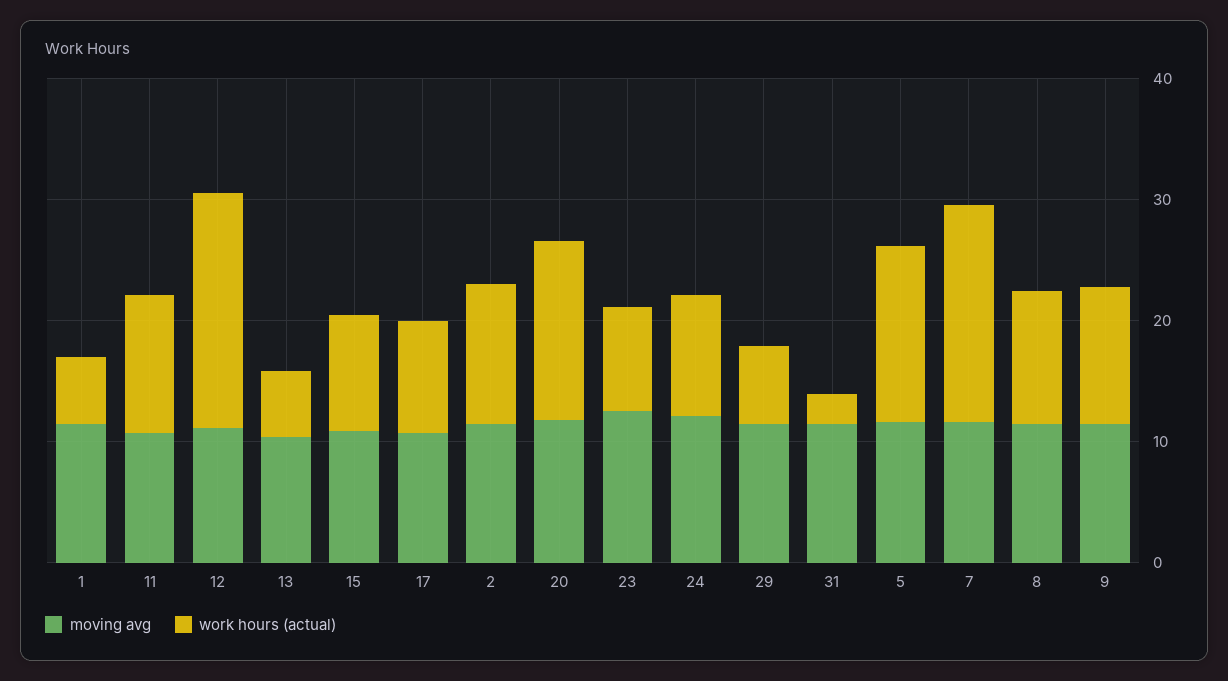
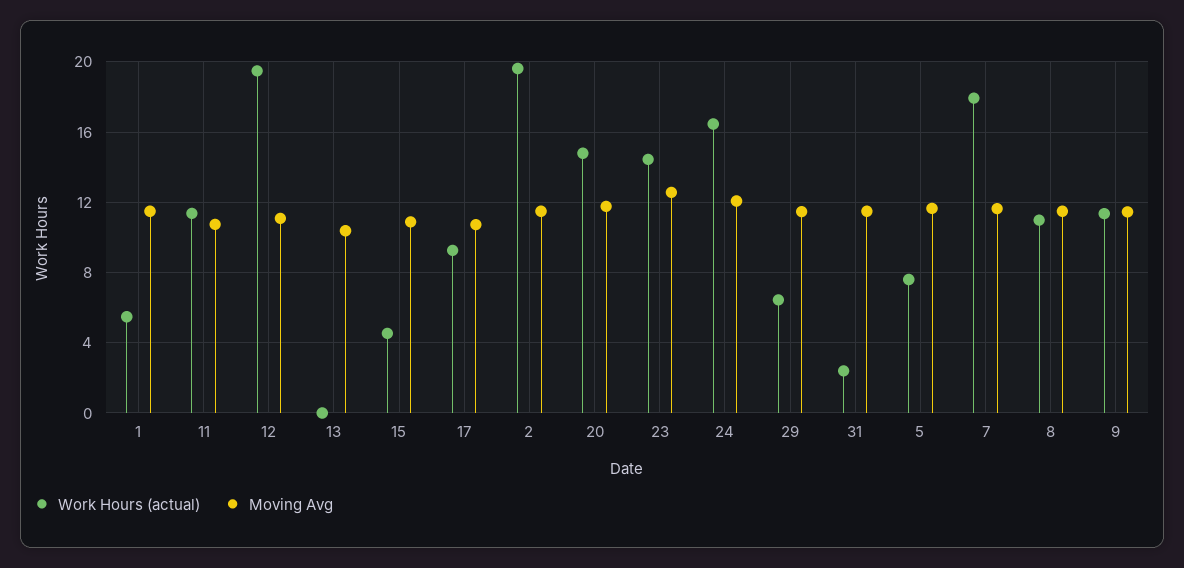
  {
    "moving avg": {
      "1": 11.5,
      "11": 10.5,
      "12": 11,
      "13": 10.5,
      "15": 11,
      "17": 10.5,
      "2": 11.5,
      "20": 12,
      "23": 12.5,
      "24": 12,
      "29": 11.5,
      "31": 11.5,
      "5": 11.5,
      "7": 11.5,
      "8": 11.5,
      "9": 11.5
    },
    "work hours (actual)": {
      "1": 5.5,
      "11": 11.5,
      "12": 19.5,
-     "13": 6,
+     "13": 0,
-     "15": 10,
+     "15": 4.5,
      "17": 9.5,
-     "2": 12,
+     "2": 19.5,
      "20": 15,
-     "23": 8,
+     "23": 14.5,
-     "24": 10,
+     "24": 16.5,
      "29": 6.5,
      "31": 2.5,
-     "5": 14,
+     "5": 7.5,
      "7": 18,
      "8": 11,
      "9": 11.5
    }
  }

